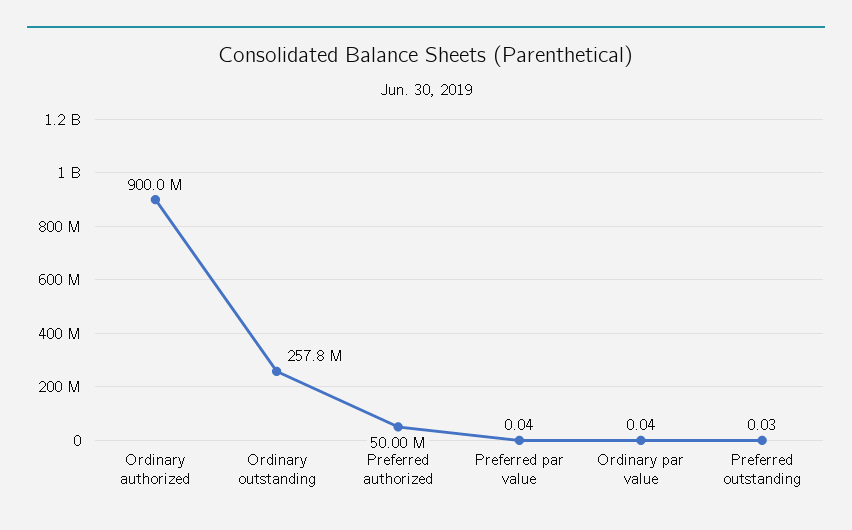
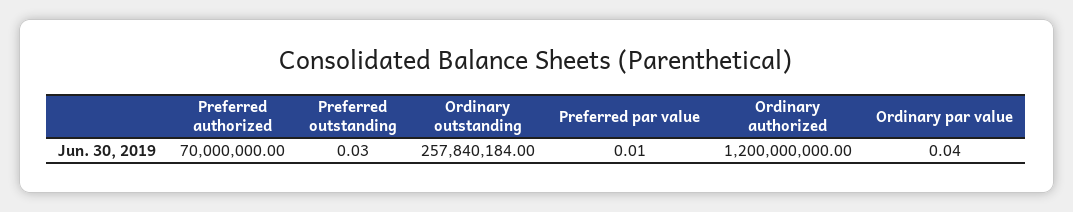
  {
-   "Ordinary authorized": 900000000,
+   "Ordinary authorized": 1200000000,
    "Ordinary outstanding": 257840184,
-   "Preferred authorized": 50000000,
+   "Preferred authorized": 70000000,
-   "Preferred par value": 0.04,
+   "Preferred par value": 0.01,
    "Ordinary par value": 0.04,
    "Preferred outstanding": 0.03
  }

